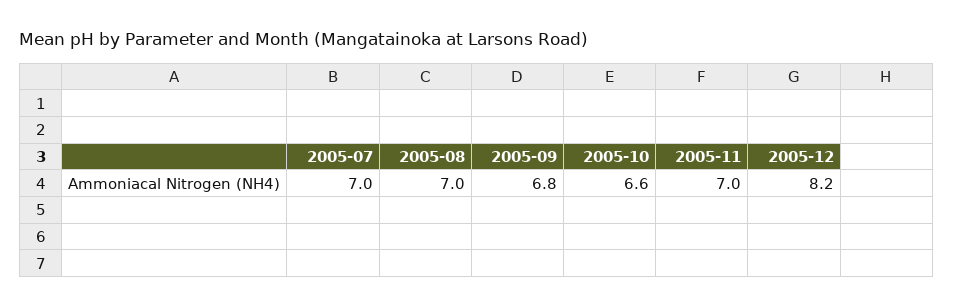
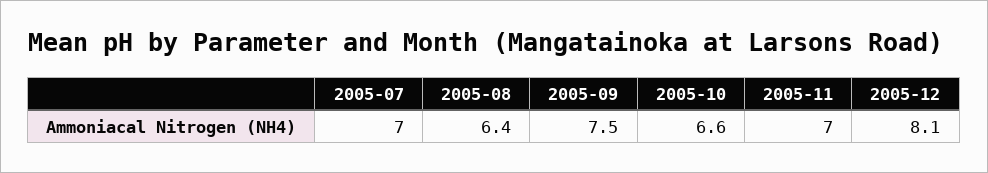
  {
    "2005-07": 7,
-   "2005-08": 7,
+   "2005-08": 6.4,
-   "2005-09": 6.8,
+   "2005-09": 7.5,
    "2005-10": 6.6,
    "2005-11": 7,
-   "2005-12": 8.2
+   "2005-12": 8.1
  }

